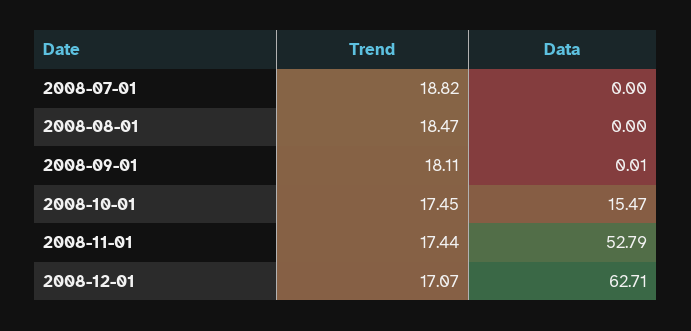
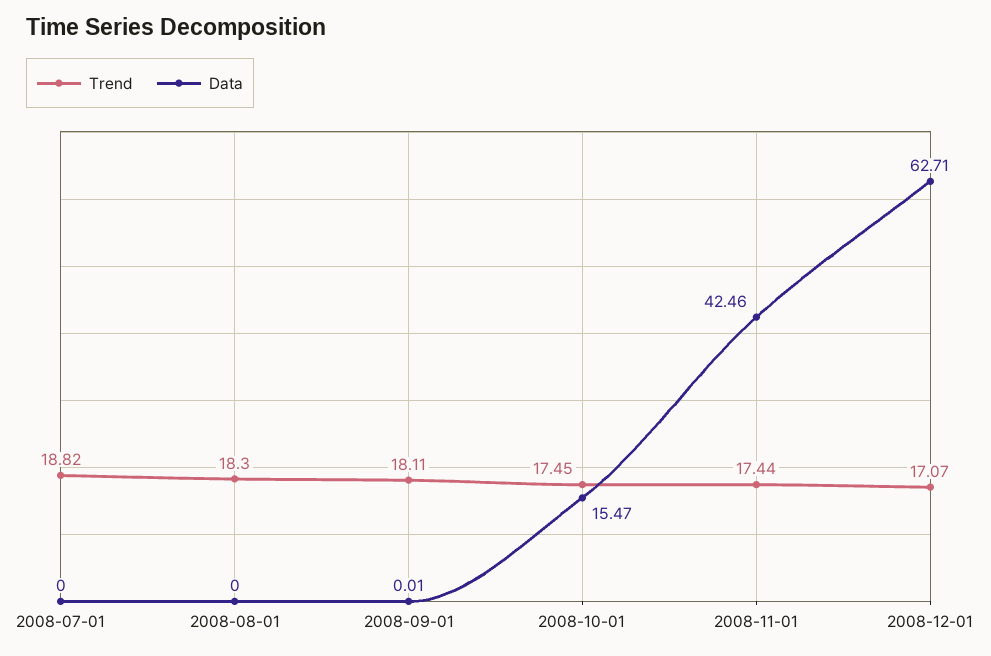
  {
    "Trend": {
      "2008-07-01": 18.82,
-     "2008-08-01": 18.47,
+     "2008-08-01": 18.3,
      "2008-09-01": 18.11,
      "2008-10-01": 17.45,
      "2008-11-01": 17.44,
      "2008-12-01": 17.07
    },
    "Data": {
      "2008-07-01": 0,
      "2008-08-01": 0,
      "2008-09-01": 0.01,
      "2008-10-01": 15.47,
-     "2008-11-01": 52.79,
+     "2008-11-01": 42.46,
      "2008-12-01": 62.71
    }
  }

